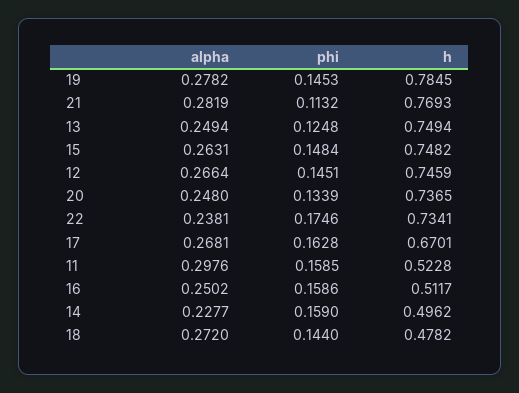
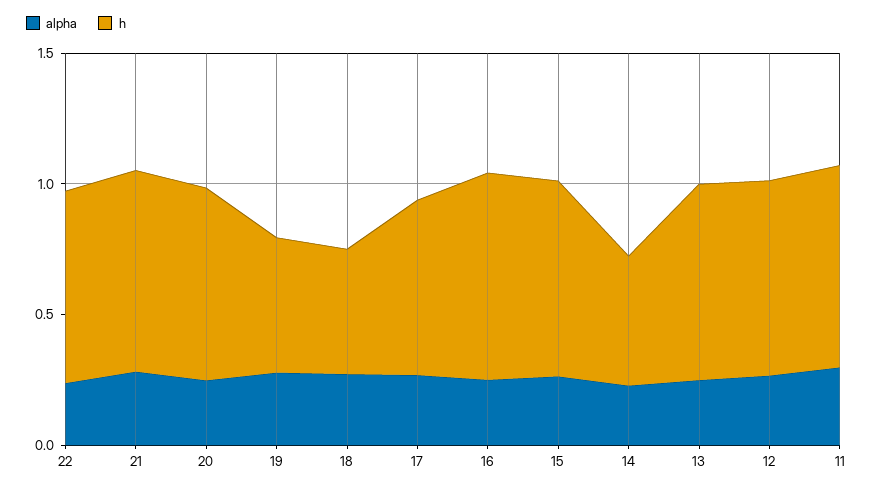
  {
    "alpha": {
      "19": 0.2782,
      "21": 0.2819,
      "13": 0.2494,
      "15": 0.2631,
      "12": 0.2664,
      "20": 0.248,
      "22": 0.2381,
      "17": 0.2681,
      "11": 0.2976,
      "16": 0.2502,
      "14": 0.2277,
      "18": 0.272
    },
-   "phi": {
-     "19": 0.1453,
-     "21": 0.1132,
-     "13": 0.1248,
-     "15": 0.1484,
-     "12": 0.1451,
-     "20": 0.1339,
-     "22": 0.1746,
-     "17": 0.1628,
-     "11": 0.1585,
-     "16": 0.1586,
-     "14": 0.159,
-     "18": 0.144
-   },
    "h": {
-     "19": 0.7845,
+     "19": 0.5,
      "21": 0.7693,
      "13": 0.7494,
      "15": 0.7482,
      "12": 0.7459,
      "20": 0.7365,
      "22": 0.7341,
      "17": 0.6701,
-     "11": 0.5228,
+     "11": 0.8,
-     "16": 0.5117,
+     "16": 0.8,
      "14": 0.4962,
      "18": 0.4782
    }
  }

